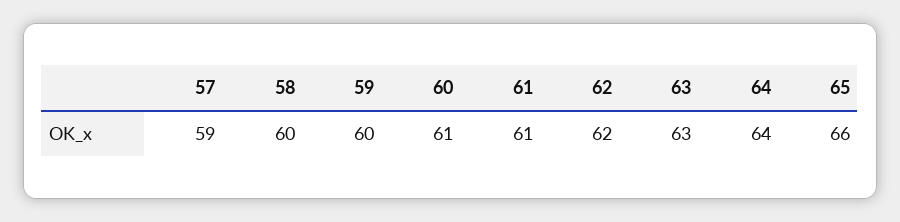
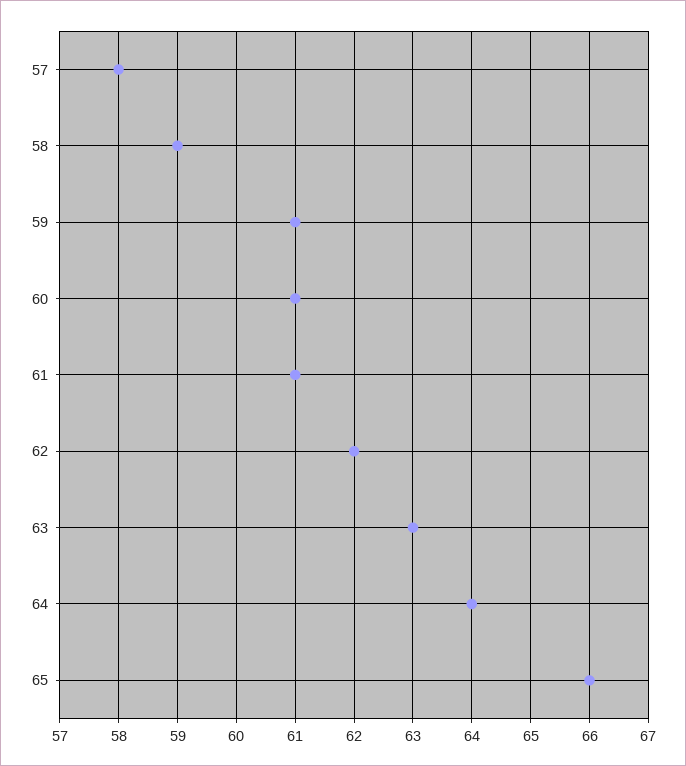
  {
-   "57": 59,
+   "57": 58,
-   "58": 60,
+   "58": 59,
-   "59": 60,
+   "59": 61,
    "60": 61,
    "61": 61,
    "62": 62,
    "63": 63,
    "64": 64,
    "65": 66
  }

